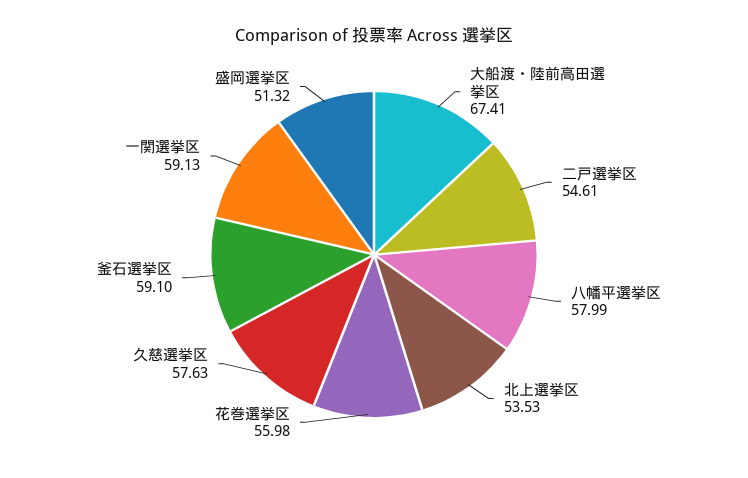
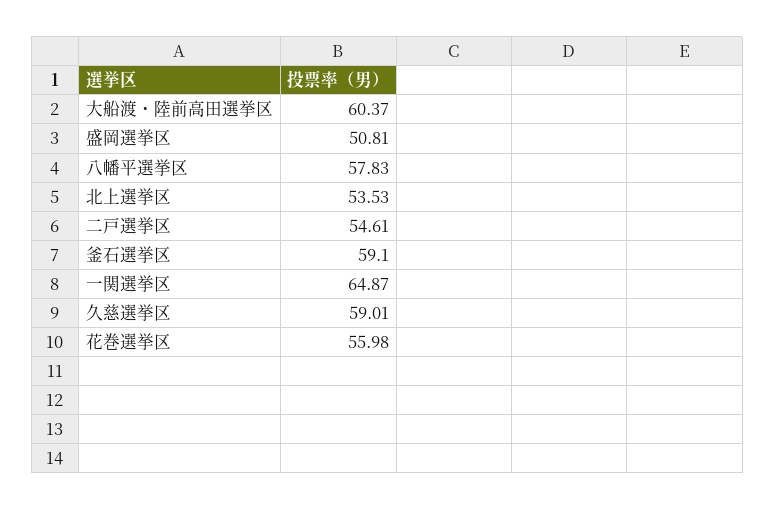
  {
-   "大船渡・陸前高田選挙区": 67.41,
+   "大船渡・陸前高田選挙区": 60.37,
    "二戸選挙区": 54.61,
-   "八幡平選挙区": 57.99,
+   "八幡平選挙区": 57.83,
    "北上選挙区": 53.53,
    "花巻選挙区": 55.98,
-   "久慈選挙区": 57.63,
+   "久慈選挙区": 59.01,
    "釜石選挙区": 59.1,
-   "一関選挙区": 59.13,
+   "一関選挙区": 64.87,
-   "盛岡選挙区": 51.32
+   "盛岡選挙区": 50.81
  }

